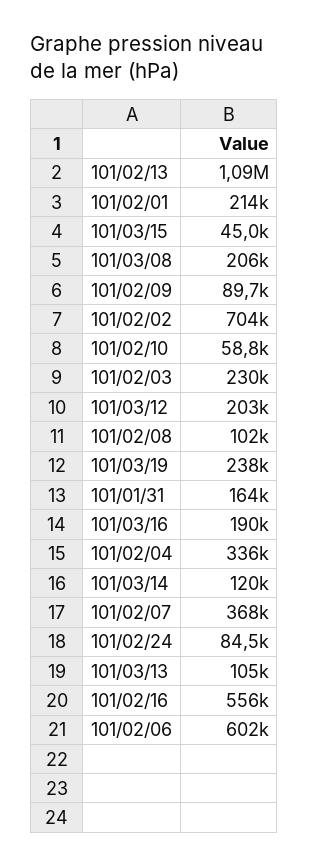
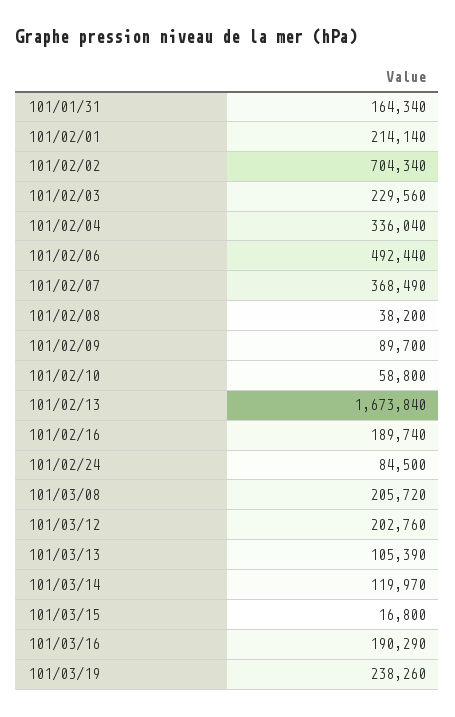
  {
-   "101/02/13": 1090000,
+   "101/02/13": 1673840,
    "101/02/01": 214140,
-   "101/03/15": 45000,
+   "101/03/15": 16800,
    "101/03/08": 205720,
    "101/02/09": 89700,
    "101/02/02": 704340,
    "101/02/10": 58800,
    "101/02/03": 229560,
    "101/03/12": 202760,
-   "101/02/08": 102000,
+   "101/02/08": 38200,
    "101/03/19": 238260,
    "101/01/31": 164340,
    "101/03/16": 190290,
    "101/02/04": 336040,
    "101/03/14": 119970,
    "101/02/07": 368490,
    "101/02/24": 84500,
    "101/03/13": 105390,
-   "101/02/16": 556000,
+   "101/02/16": 189740,
-   "101/02/06": 602000
+   "101/02/06": 492440
  }

